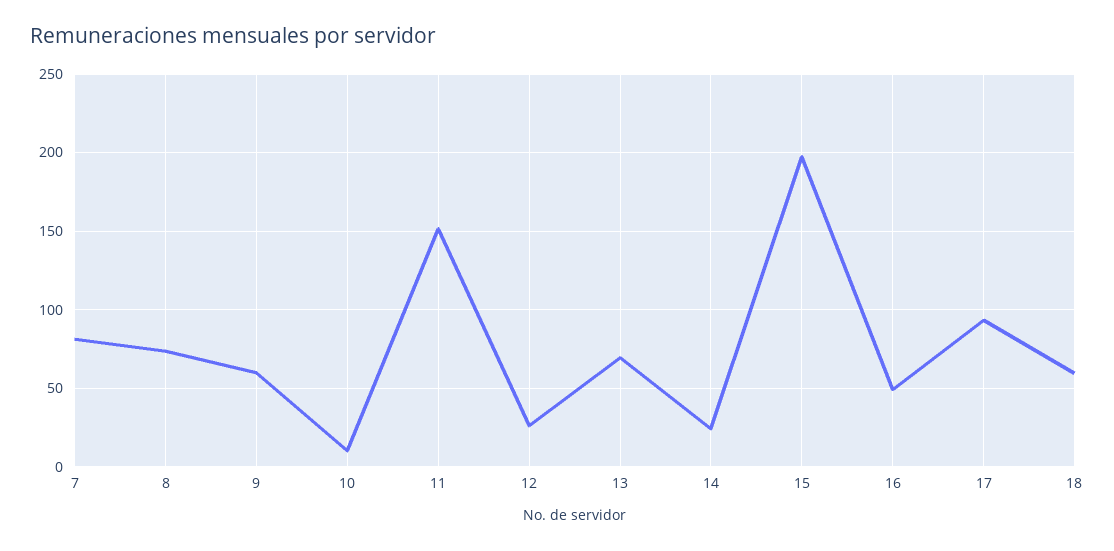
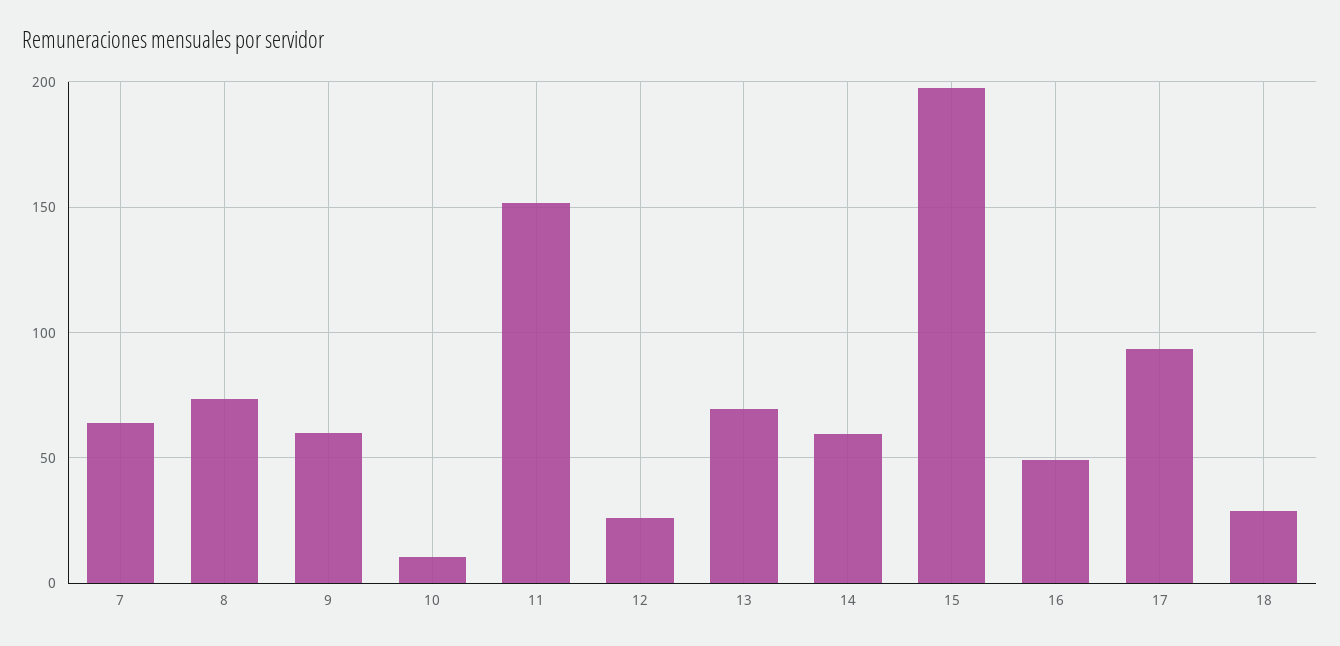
  {
-   "7": 80,
+   "7": 65,
    "8": 75,
    "9": 60,
    "10": 10,
    "11": 150,
    "12": 25,
    "13": 70,
-   "14": 25,
+   "14": 60,
    "15": 200,
    "16": 50,
    "17": 95,
-   "18": 60
+   "18": 30
  }

